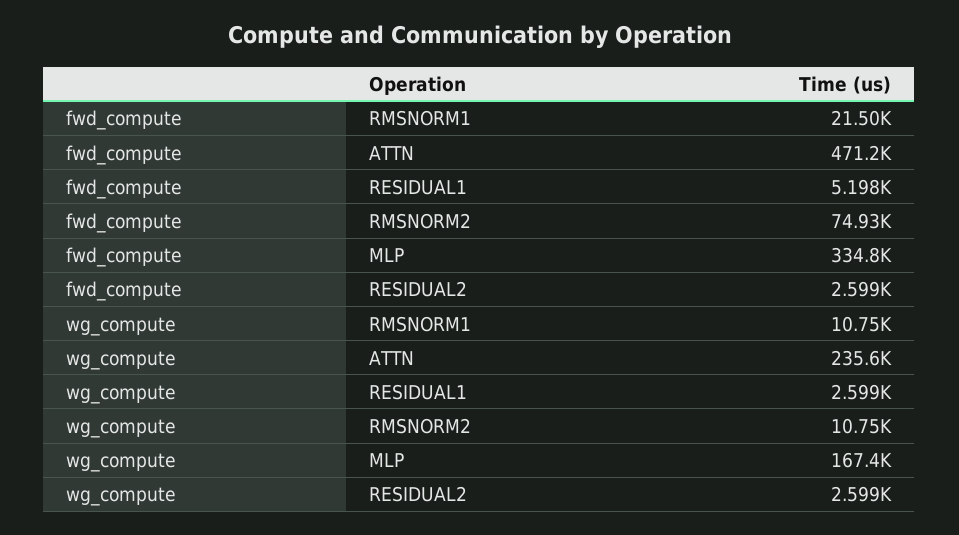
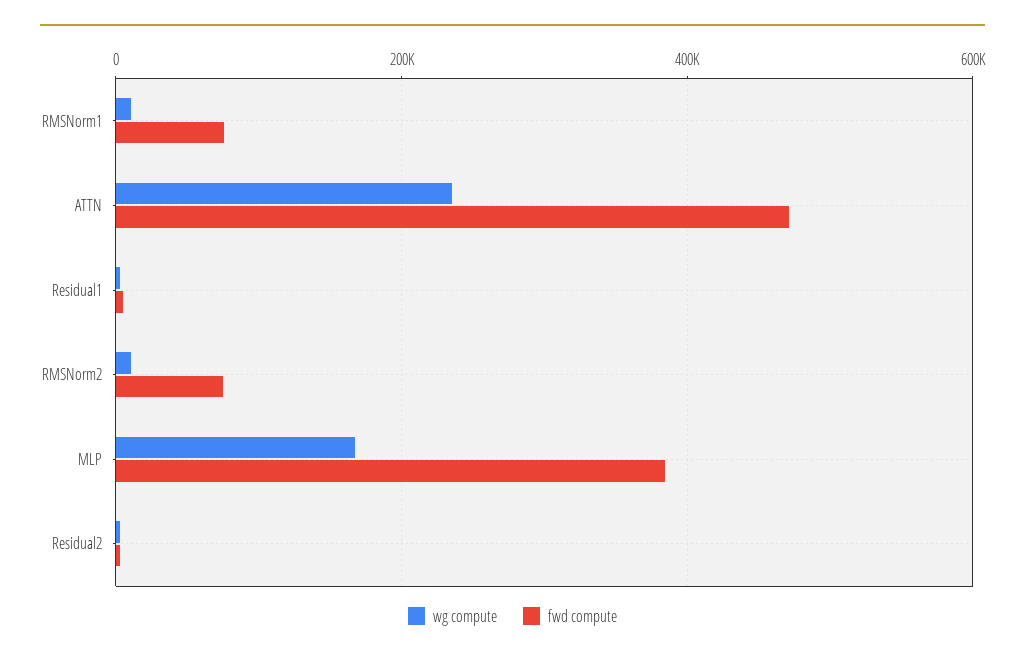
  {
    "fwd_compute": {
-     "RMSNORM1": 21500,
+     "RMSNORM1": 80000,
      "ATTN": 471200,
      "RESIDUAL1": 5198,
      "RMSNORM2": 74930,
-     "MLP": 334800,
+     "MLP": 380000,
      "RESIDUAL2": 2599
    },
    "wg_compute": {
      "RMSNORM1": 10750,
      "ATTN": 235600,
      "RESIDUAL1": 2599,
      "RMSNORM2": 10750,
      "MLP": 167400,
      "RESIDUAL2": 2599
    }
  }

